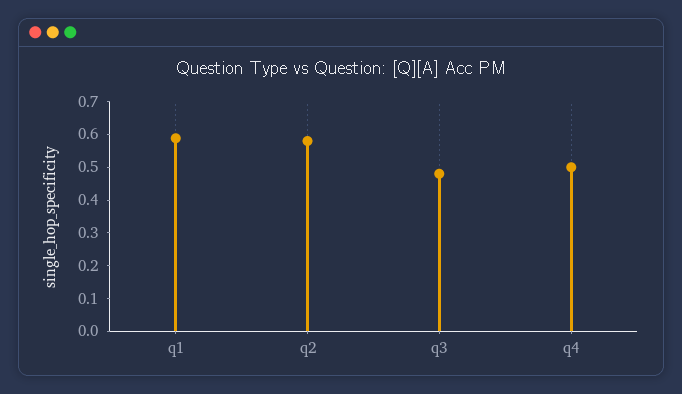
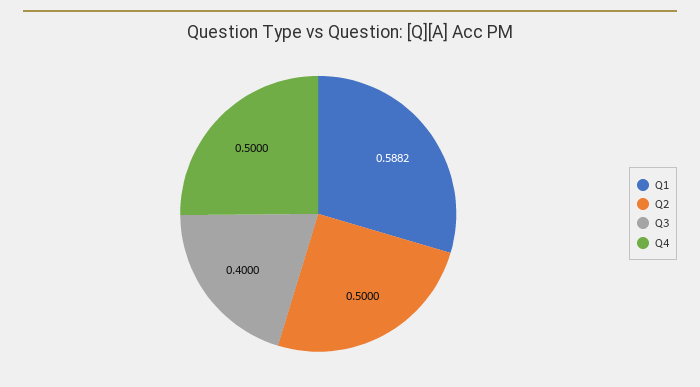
  {
    "q1": 0.5882,
-   "q2": 0.575,
+   "q2": 0.5,
-   "q3": 0.475,
+   "q3": 0.4,
    "q4": 0.5
  }

